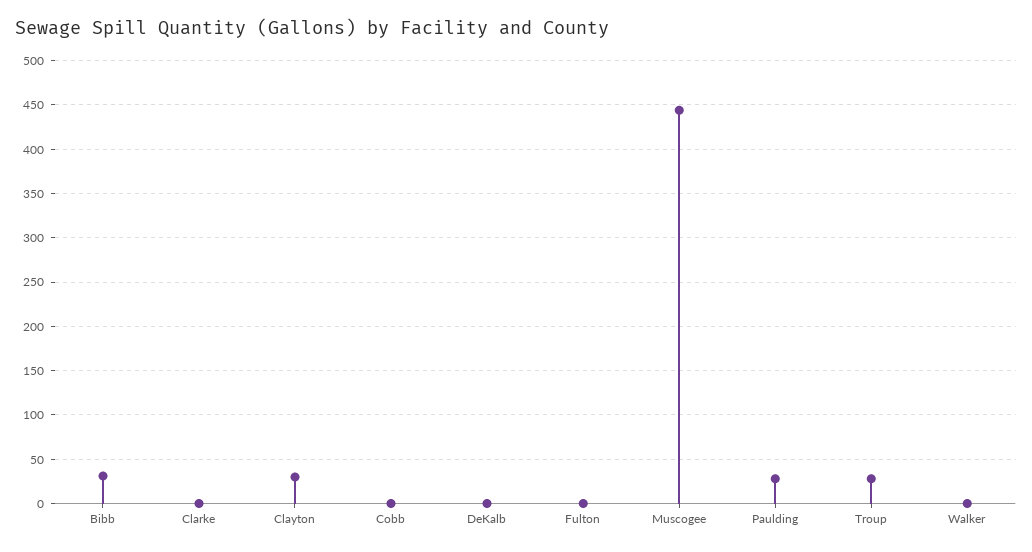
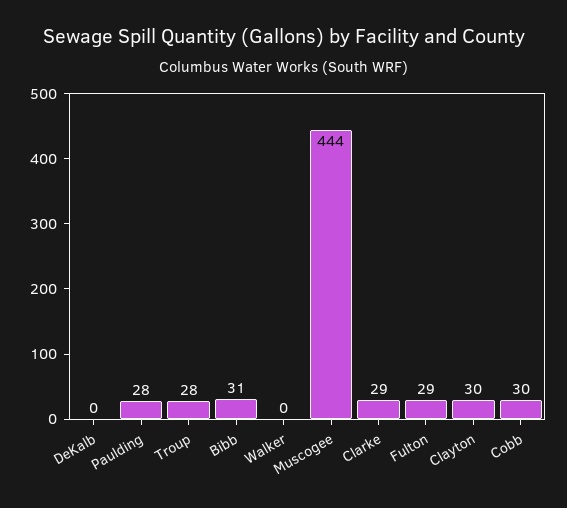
  {
    "Bibb": 31,
-   "Clarke": 0,
+   "Clarke": 29,
    "Clayton": 30,
-   "Cobb": 0,
+   "Cobb": 30,
    "DeKalb": 0,
-   "Fulton": 0,
+   "Fulton": 29,
    "Muscogee": 444,
    "Paulding": 28,
    "Troup": 28,
    "Walker": 0
  }

